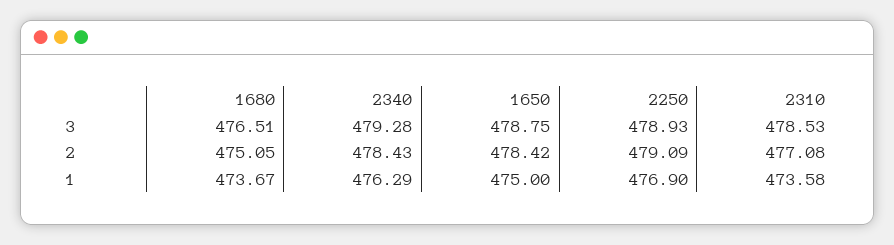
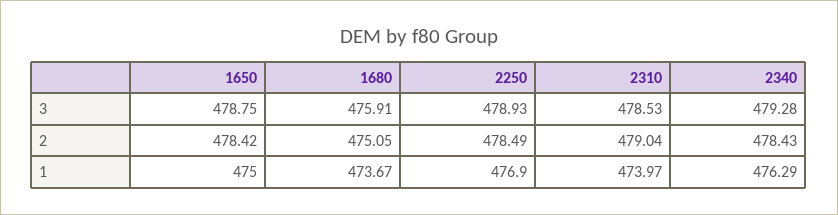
  {
    "1680": {
-     "3": 476.51,
+     "3": 475.91,
      "2": 475.05,
      "1": 473.67
    },
    "2340": {
      "3": 479.28,
      "2": 478.43,
      "1": 476.29
    },
    "1650": {
      "3": 478.75,
      "2": 478.42,
      "1": 475
    },
    "2250": {
      "3": 478.93,
-     "2": 479.09,
+     "2": 478.49,
      "1": 476.9
    },
    "2310": {
      "3": 478.53,
-     "2": 477.08,
+     "2": 479.04,
-     "1": 473.58
+     "1": 473.97
    }
  }

